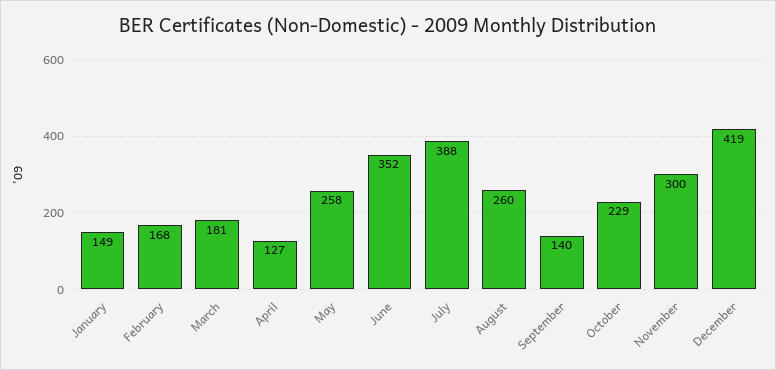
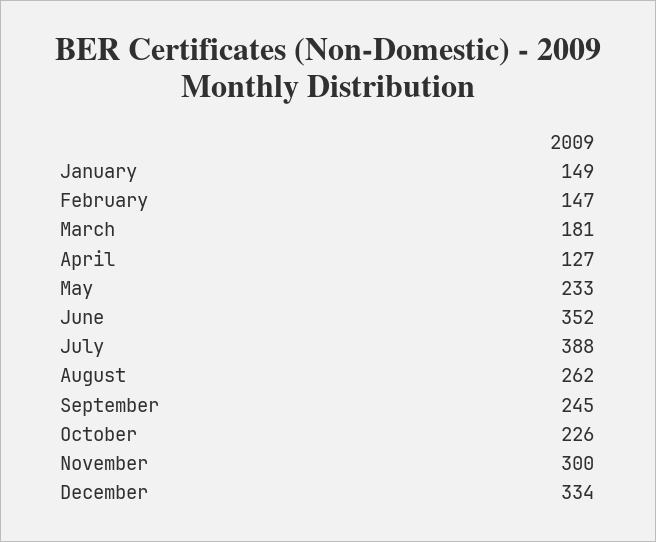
  {
    "January": 149,
-   "February": 168,
+   "February": 147,
    "March": 181,
    "April": 127,
-   "May": 258,
+   "May": 233,
    "June": 352,
    "July": 388,
-   "August": 260,
+   "August": 262,
-   "September": 140,
+   "September": 245,
-   "October": 229,
+   "October": 226,
    "November": 300,
-   "December": 419
+   "December": 334
  }

